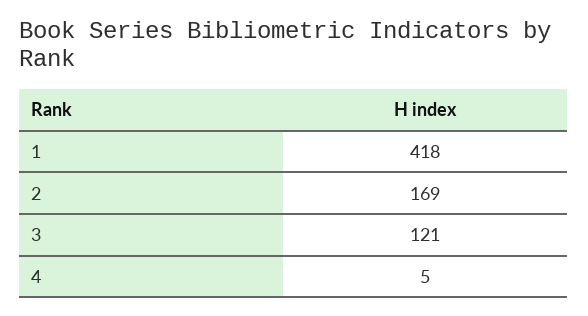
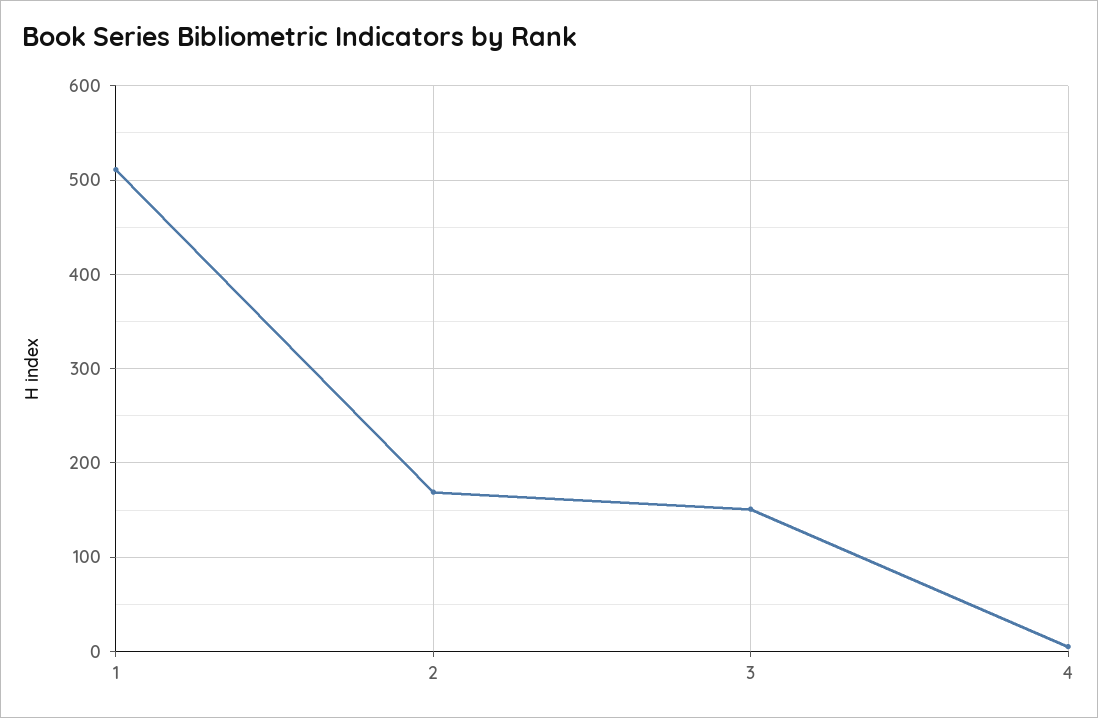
  {
-   "1": 418,
+   "1": 510,
    "2": 169,
-   "3": 121,
+   "3": 150,
    "4": 5
  }

